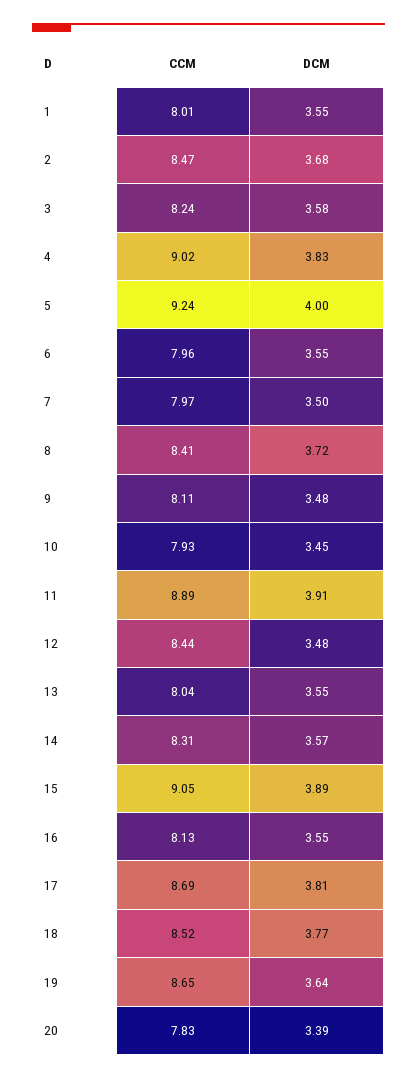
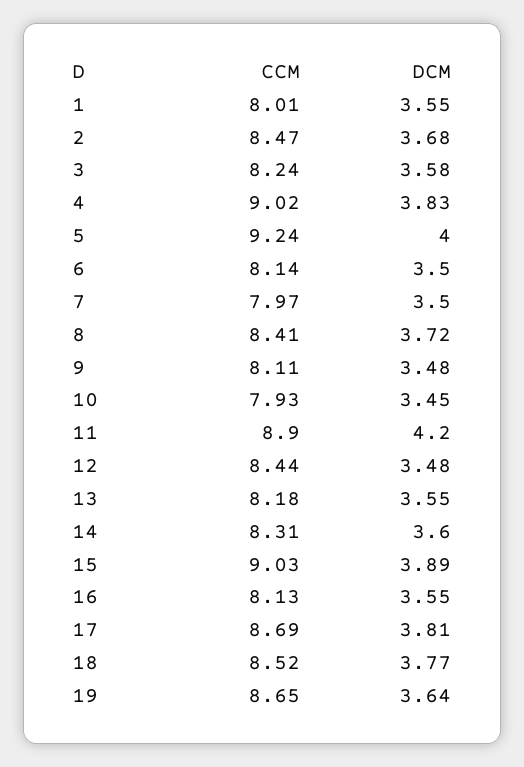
  {
    "CCM": {
      "1": 8.01,
      "2": 8.47,
      "3": 8.24,
      "4": 9.02,
      "5": 9.24,
-     "6": 7.96,
+     "6": 8.14,
      "7": 7.97,
      "8": 8.41,
      "9": 8.11,
      "10": 7.93,
-     "11": 8.89,
+     "11": 8.9,
      "12": 8.44,
-     "13": 8.04,
+     "13": 8.18,
      "14": 8.31,
-     "15": 9.05,
+     "15": 9.03,
      "16": 8.13,
      "17": 8.69,
      "18": 8.52,
-     "19": 8.65,
+     "19": 8.65
-     "20": 7.83
    },
    "DCM": {
      "1": 3.55,
      "2": 3.68,
      "3": 3.58,
      "4": 3.83,
      "5": 4,
-     "6": 3.55,
+     "6": 3.5,
      "7": 3.5,
      "8": 3.72,
      "9": 3.48,
      "10": 3.45,
-     "11": 3.91,
+     "11": 4.2,
      "12": 3.48,
      "13": 3.55,
-     "14": 3.57,
+     "14": 3.6,
      "15": 3.89,
      "16": 3.55,
      "17": 3.81,
      "18": 3.77,
-     "19": 3.64,
+     "19": 3.64
-     "20": 3.39
    }
  }

